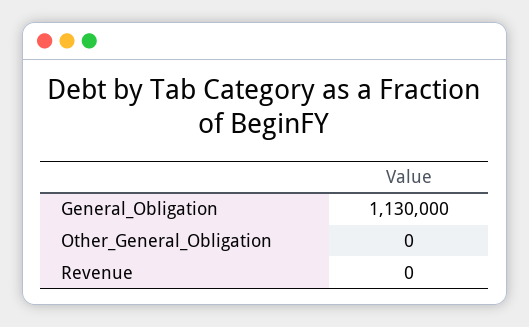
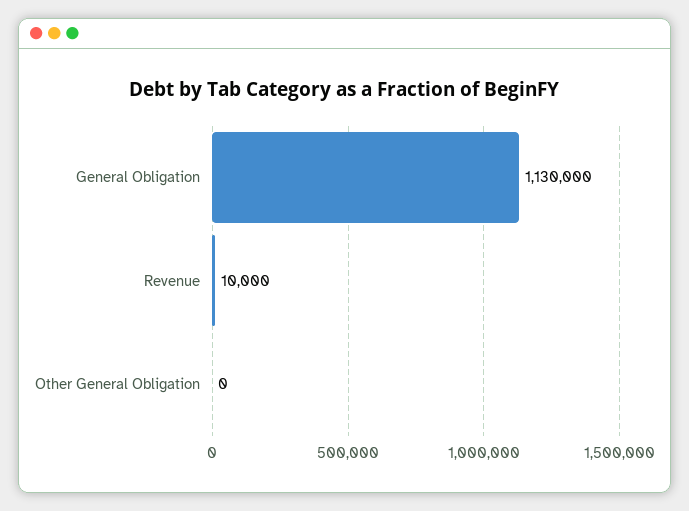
  {
    "General_Obligation": 1130000,
    "Other_General_Obligation": 0,
-   "Revenue": 0
+   "Revenue": 10000
  }

